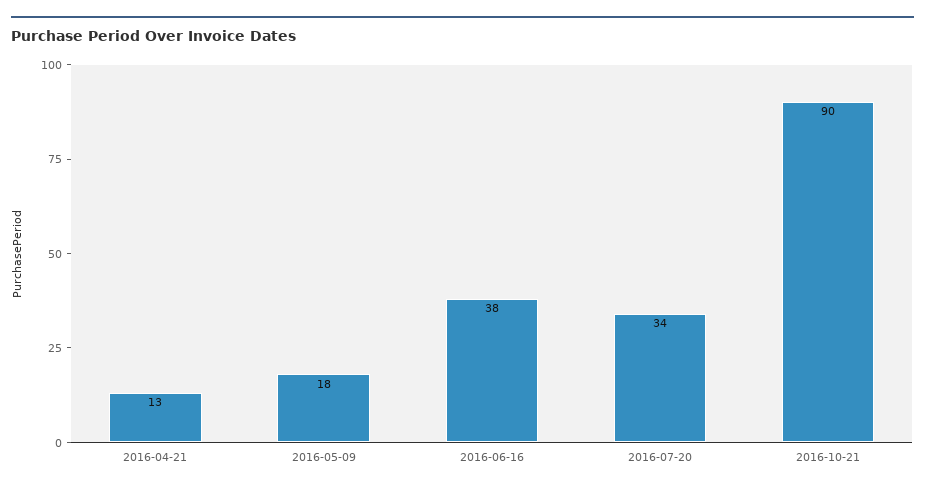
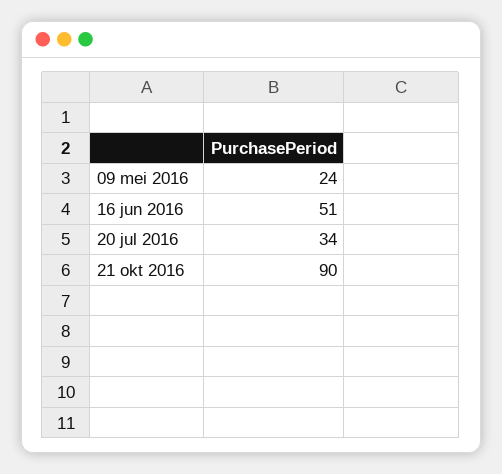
  {
-   "2016-04-21": 13,
-   "2016-05-09": 18,
+   "2016-05-09": 24,
-   "2016-06-16": 38,
+   "2016-06-16": 51,
    "2016-07-20": 34,
    "2016-10-21": 90
  }

